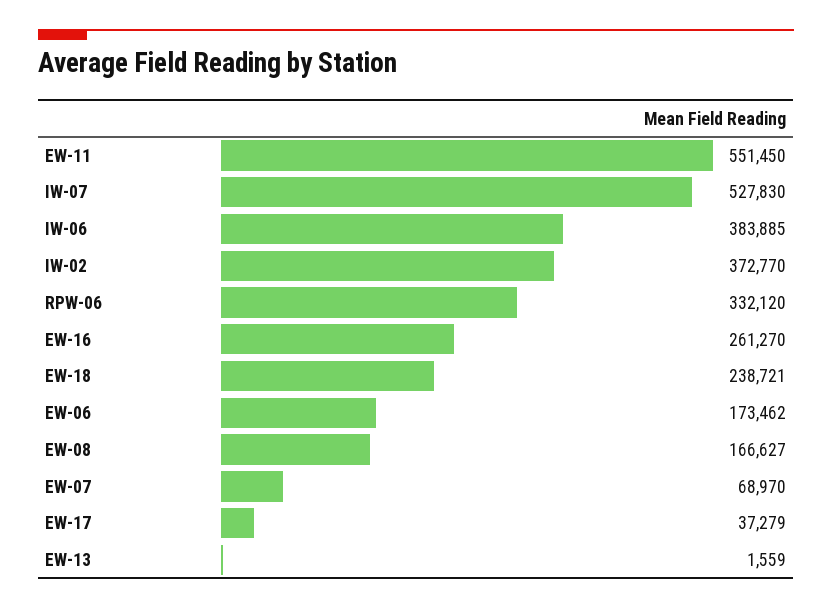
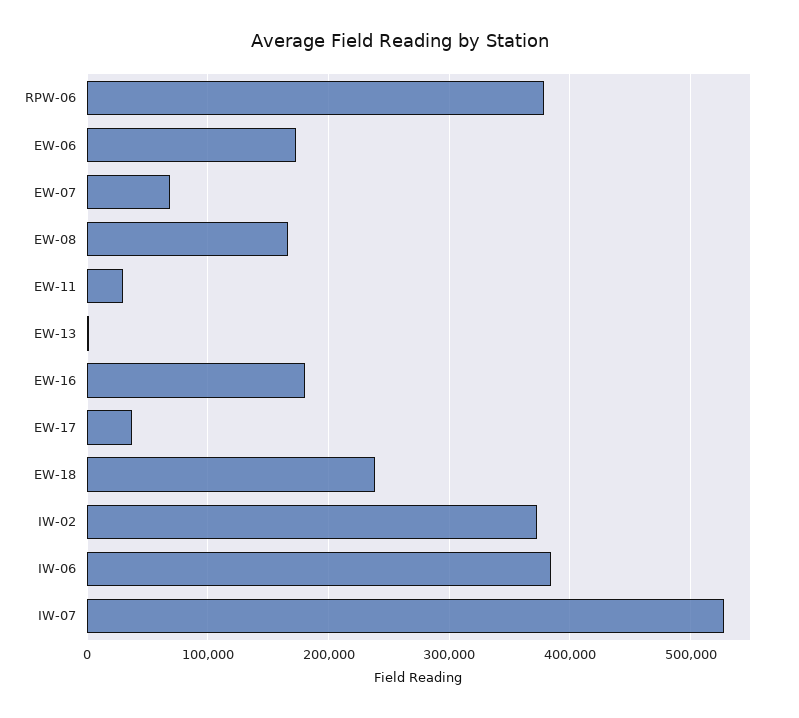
  {
-   "EW-11": 551450,
+   "EW-11": 30000,
    "IW-07": 527830,
    "IW-06": 383885,
    "IW-02": 372770,
-   "RPW-06": 332120,
+   "RPW-06": 380000,
-   "EW-16": 261270,
+   "EW-16": 180000,
    "EW-18": 238721,
    "EW-06": 173462,
    "EW-08": 166627,
    "EW-07": 68970,
    "EW-17": 37279,
    "EW-13": 1559
  }

